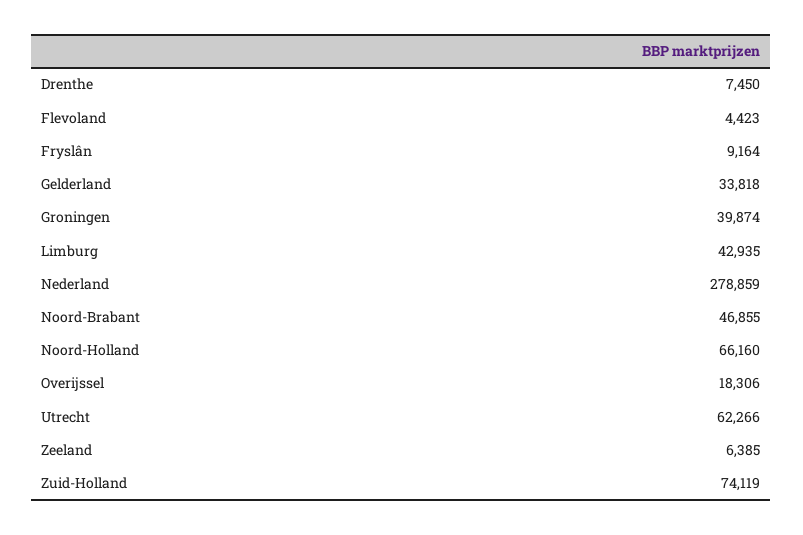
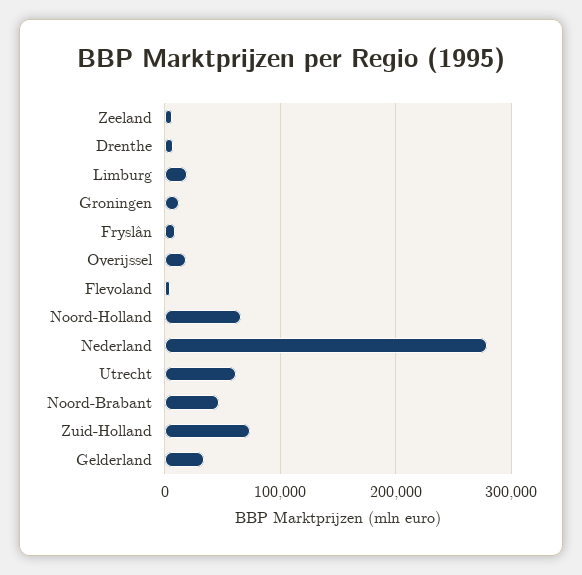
  {
    "Drenthe": 7450,
    "Flevoland": 4423,
    "Fryslân": 9164,
    "Gelderland": 33818,
-   "Groningen": 39874,
+   "Groningen": 10000,
-   "Limburg": 42935,
+   "Limburg": 20000,
    "Nederland": 278859,
    "Noord-Brabant": 46855,
    "Noord-Holland": 66160,
    "Overijssel": 18306,
    "Utrecht": 62266,
    "Zeeland": 6385,
    "Zuid-Holland": 74119
  }

